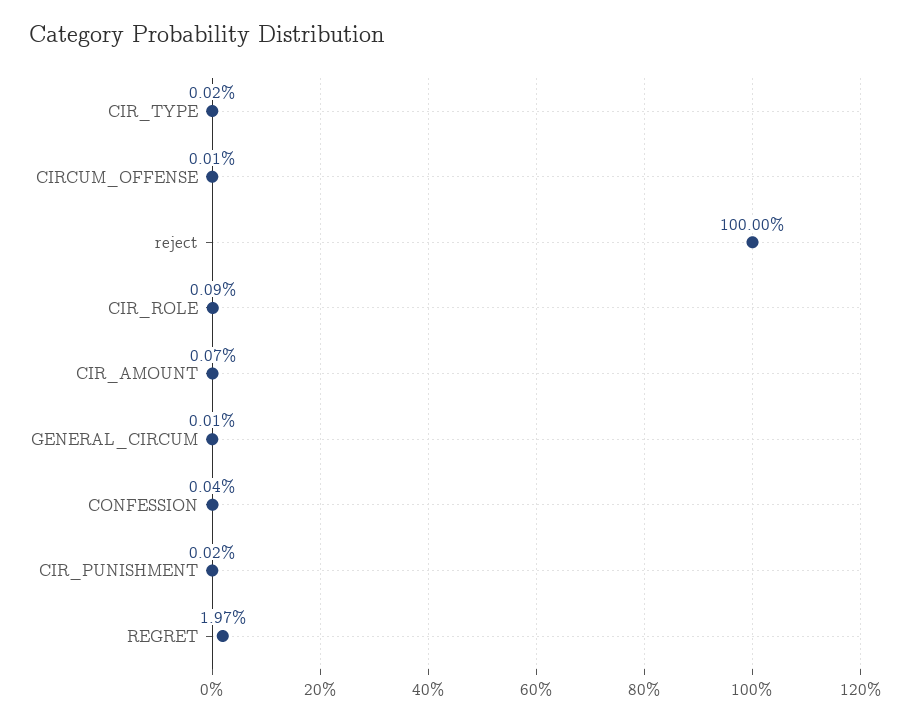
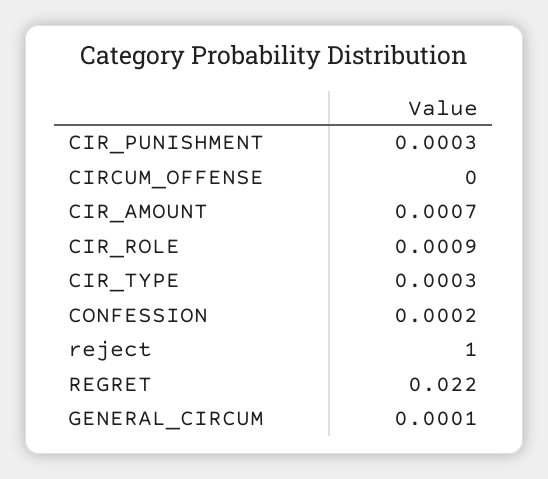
  {
-   "CIR_TYPE": 0.0002,
+   "CIR_TYPE": 0.0003,
-   "CIRCUM_OFFENSE": 0.0001,
+   "CIRCUM_OFFENSE": 0,
    "reject": 1,
    "CIR_ROLE": 0.0009,
    "CIR_AMOUNT": 0.0007,
    "GENERAL_CIRCUM": 0.0001,
-   "CONFESSION": 0.0004,
+   "CONFESSION": 0.0002,
-   "CIR_PUNISHMENT": 0.0002,
+   "CIR_PUNISHMENT": 0.0003,
-   "REGRET": 0.0197
+   "REGRET": 0.022
  }

